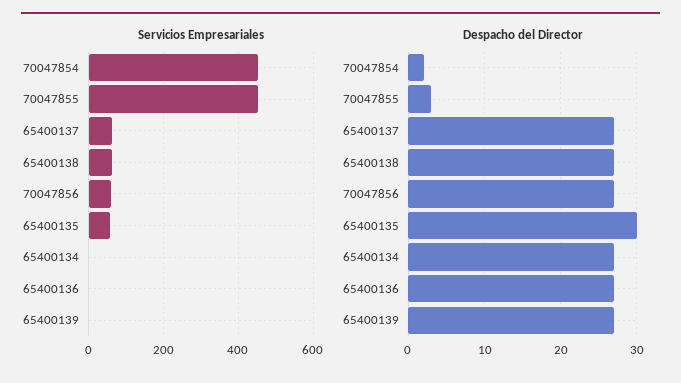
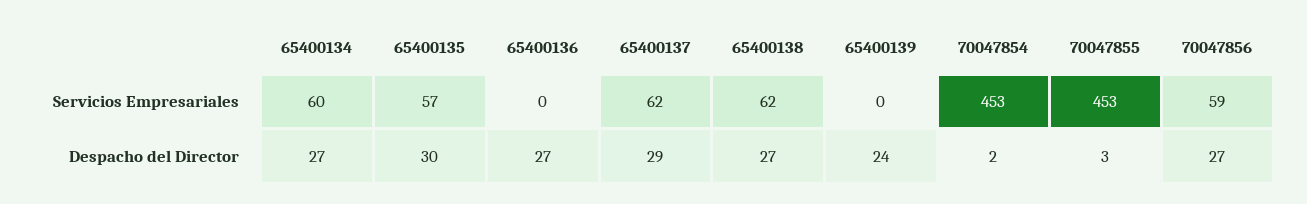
  {
    "Servicios Empresariales": {
      "70047854": 453,
      "70047855": 453,
      "65400137": 62,
      "65400138": 62,
      "70047856": 59,
      "65400135": 57,
-     "65400134": 0,
+     "65400134": 60,
      "65400136": 0,
      "65400139": 0
    },
    "Despacho del Director": {
      "70047854": 2,
      "70047855": 3,
-     "65400137": 27,
+     "65400137": 29,
      "65400138": 27,
      "70047856": 27,
      "65400135": 30,
      "65400134": 27,
      "65400136": 27,
-     "65400139": 27
+     "65400139": 24
    }
  }

